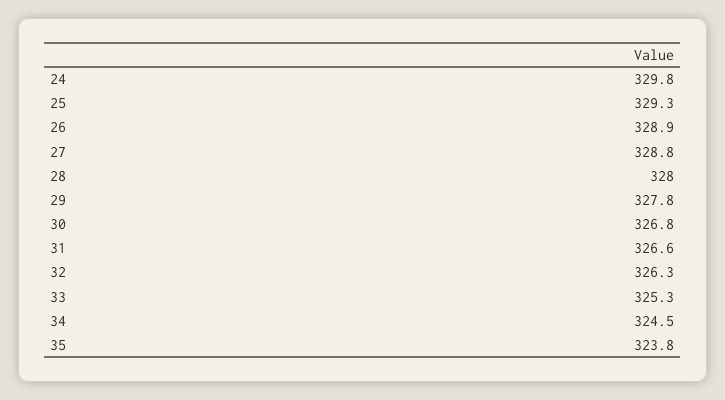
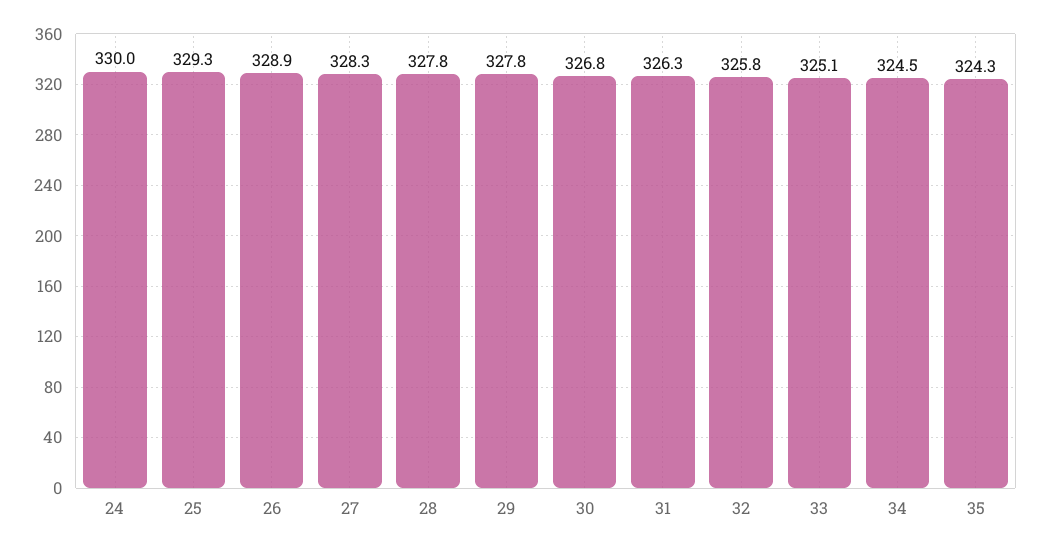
  {
-   "24": 329.8,
+   "24": 330,
    "25": 329.3,
    "26": 328.9,
-   "27": 328.8,
+   "27": 328.3,
-   "28": 328,
+   "28": 327.8,
    "29": 327.8,
    "30": 326.8,
-   "31": 326.6,
+   "31": 326.3,
-   "32": 326.3,
+   "32": 325.8,
-   "33": 325.3,
+   "33": 325.1,
    "34": 324.5,
-   "35": 323.8
+   "35": 324.3
  }

